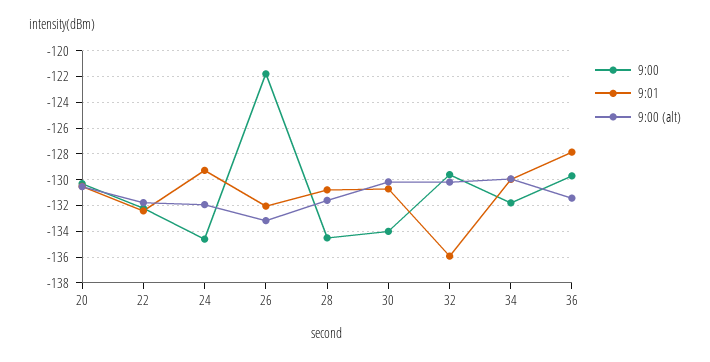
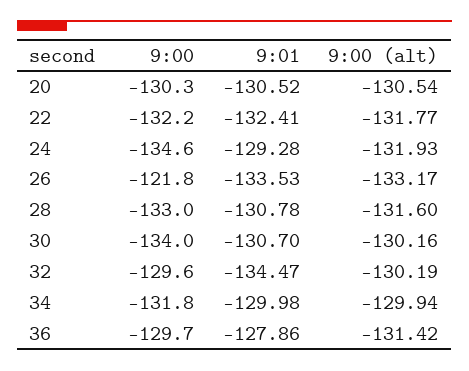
  {
    "9:00": {
      "20": -130.3,
      "22": -132.2,
      "24": -134.6,
      "26": -121.8,
-     "28": -134.5,
+     "28": -133,
      "30": -134,
      "32": -129.6,
      "34": -131.8,
      "36": -129.7
    },
    "9:01": {
      "20": -130.52,
      "22": -132.41,
      "24": -129.28,
-     "26": -132,
+     "26": -133.53,
      "28": -130.78,
      "30": -130.7,
-     "32": -136,
+     "32": -134.47,
      "34": -129.98,
      "36": -127.86
    },
    "9:00 (alt)": {
      "20": -130.54,
      "22": -131.77,
      "24": -131.93,
      "26": -133.17,
      "28": -131.6,
      "30": -130.16,
      "32": -130.19,
      "34": -129.94,
      "36": -131.42
    }
  }

